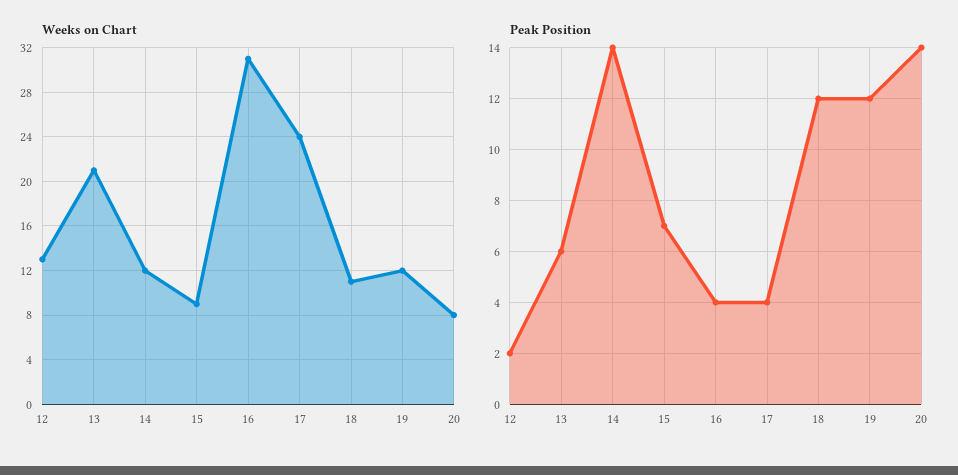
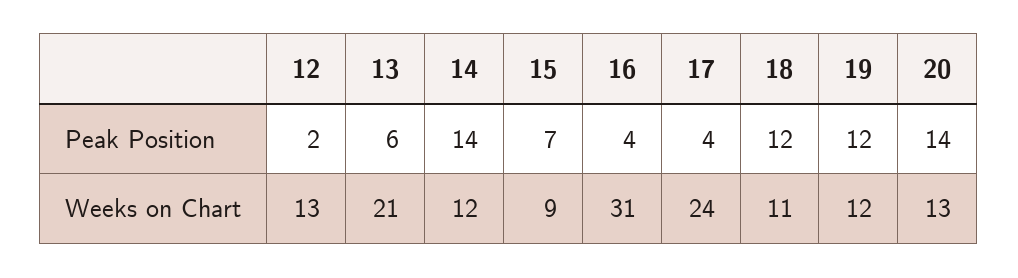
  {
    "Weeks on Chart": {
      "12": 13,
      "13": 21,
      "14": 12,
      "15": 9,
      "16": 31,
      "17": 24,
      "18": 11,
      "19": 12,
-     "20": 8
+     "20": 13
    },
    "Peak Position": {
      "12": 2,
      "13": 6,
      "14": 14,
      "15": 7,
      "16": 4,
      "17": 4,
      "18": 12,
      "19": 12,
      "20": 14
    }
  }

